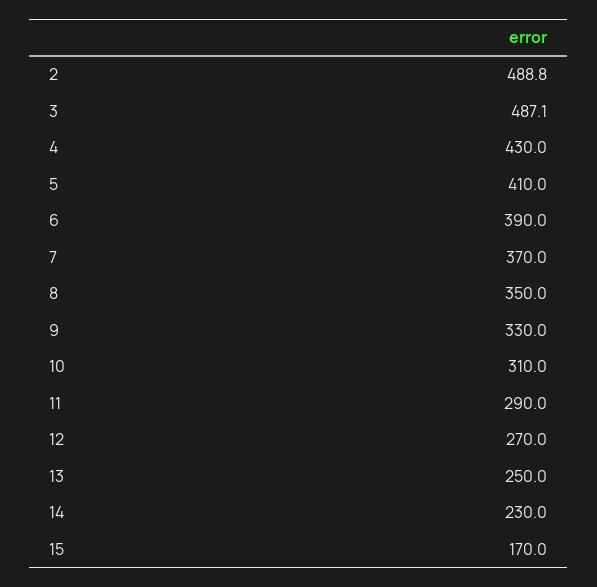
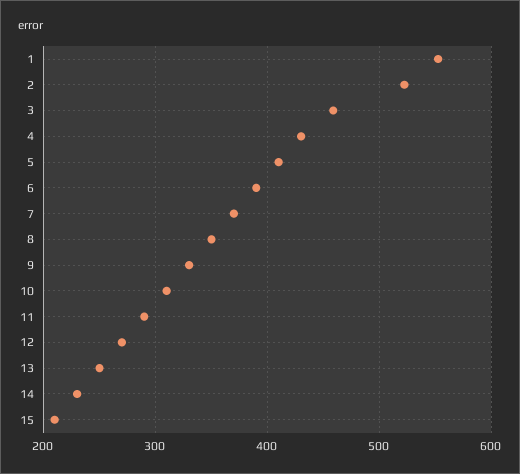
  {
-   "2": 488.8,
+   "2": 520,
-   "3": 487.1,
+   "3": 460,
    "4": 430,
    "5": 410,
    "6": 390,
    "7": 370,
    "8": 350,
    "9": 330,
    "10": 310,
    "11": 290,
    "12": 270,
    "13": 250,
    "14": 230,
-   "15": 170
+   "15": 210,
+   "1": 550
  }

